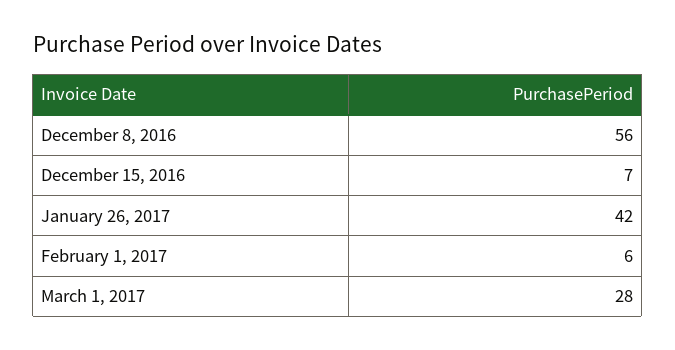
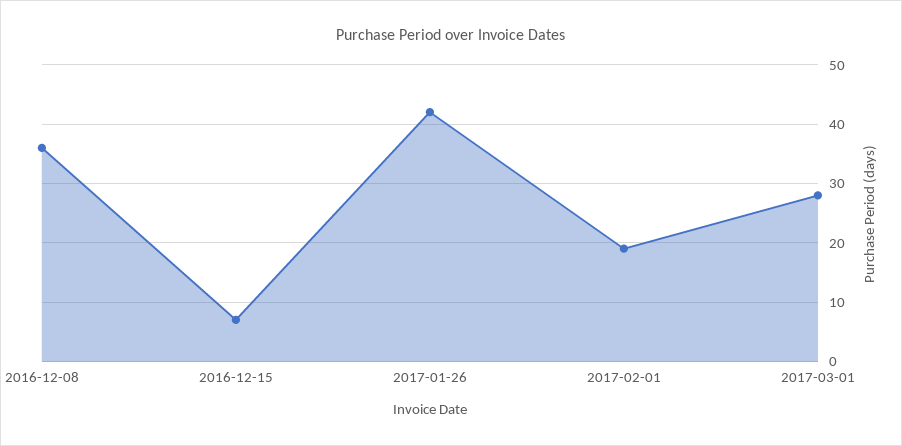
  {
-   "December 8, 2016": 56,
+   "December 8, 2016": 35,
    "December 15, 2016": 7,
    "January 26, 2017": 42,
-   "February 1, 2017": 6,
+   "February 1, 2017": 20,
    "March 1, 2017": 28
  }

